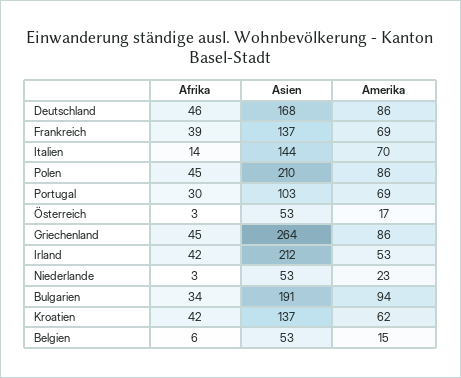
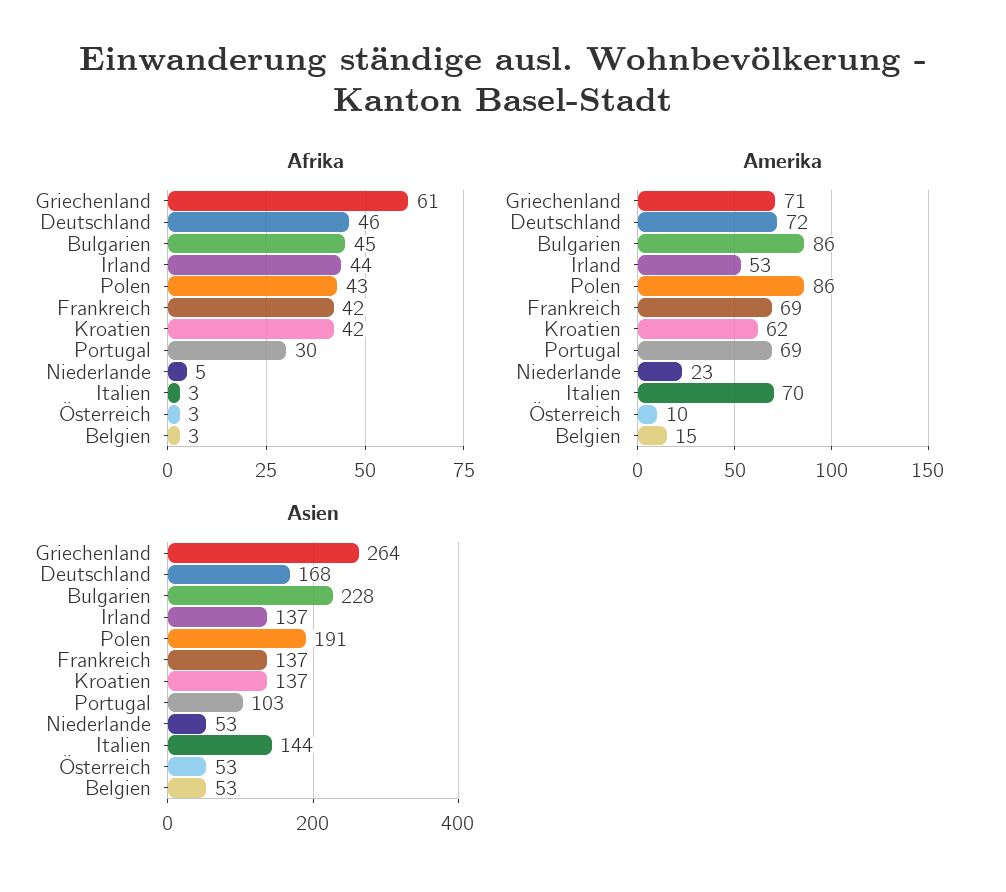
  {
    "Afrika": {
      "Deutschland": 46,
-     "Frankreich": 39,
+     "Frankreich": 42,
-     "Italien": 14,
+     "Italien": 3,
-     "Polen": 45,
+     "Polen": 43,
      "Portugal": 30,
      "Österreich": 3,
-     "Griechenland": 45,
+     "Griechenland": 61,
-     "Irland": 42,
+     "Irland": 44,
-     "Niederlande": 3,
+     "Niederlande": 5,
-     "Bulgarien": 34,
+     "Bulgarien": 45,
      "Kroatien": 42,
-     "Belgien": 6
+     "Belgien": 3
    },
    "Asien": {
      "Deutschland": 168,
      "Frankreich": 137,
      "Italien": 144,
-     "Polen": 210,
+     "Polen": 191,
      "Portugal": 103,
      "Österreich": 53,
      "Griechenland": 264,
-     "Irland": 212,
+     "Irland": 137,
      "Niederlande": 53,
-     "Bulgarien": 191,
+     "Bulgarien": 228,
      "Kroatien": 137,
      "Belgien": 53
    },
    "Amerika": {
-     "Deutschland": 86,
+     "Deutschland": 72,
      "Frankreich": 69,
      "Italien": 70,
      "Polen": 86,
      "Portugal": 69,
-     "Österreich": 17,
+     "Österreich": 10,
-     "Griechenland": 86,
+     "Griechenland": 71,
      "Irland": 53,
      "Niederlande": 23,
-     "Bulgarien": 94,
+     "Bulgarien": 86,
      "Kroatien": 62,
      "Belgien": 15
    }
  }

